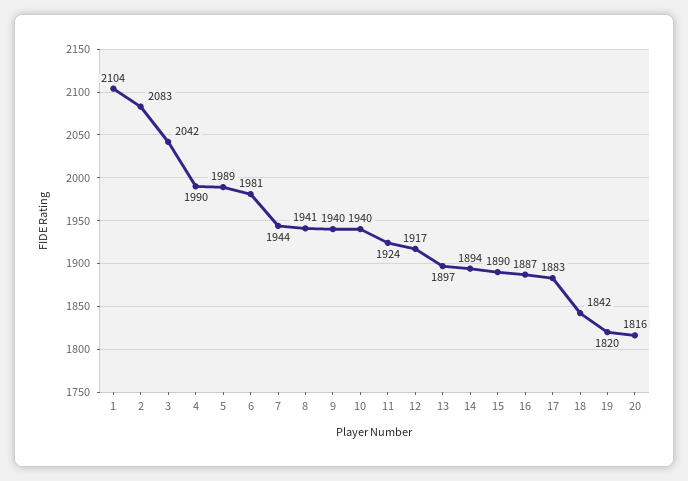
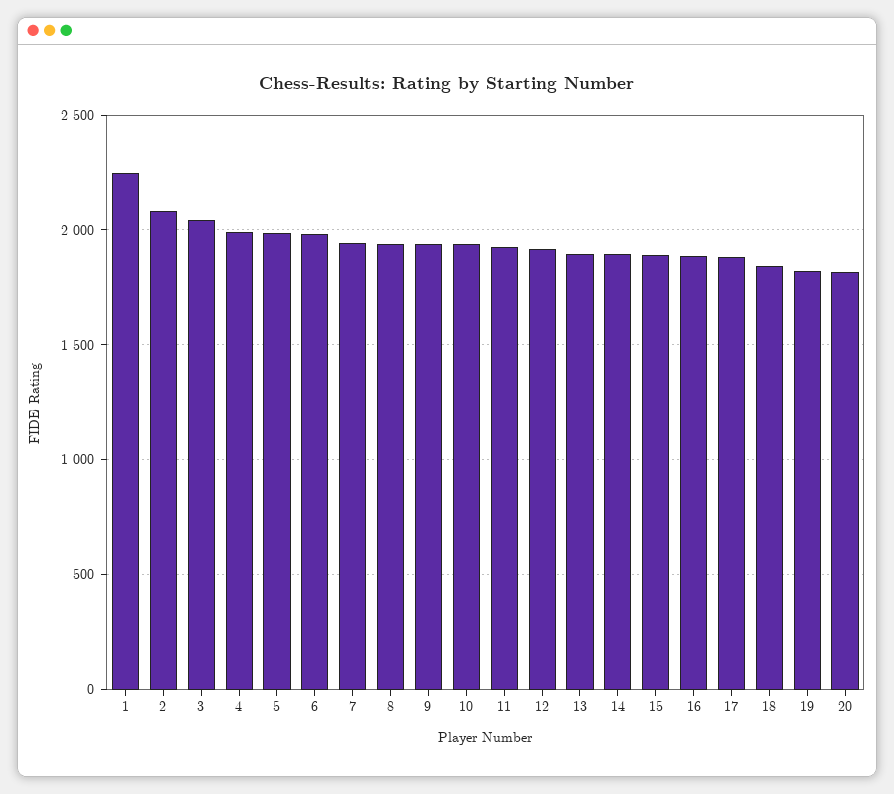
  {
-   "1": 2104,
+   "1": 2250,
    "2": 2083,
    "3": 2042,
    "4": 1990,
    "5": 1989,
    "6": 1981,
    "7": 1944,
    "8": 1941,
    "9": 1940,
    "10": 1940,
    "11": 1924,
    "12": 1917,
    "13": 1897,
    "14": 1894,
    "15": 1890,
    "16": 1887,
    "17": 1883,
    "18": 1842,
    "19": 1820,
    "20": 1816
  }

